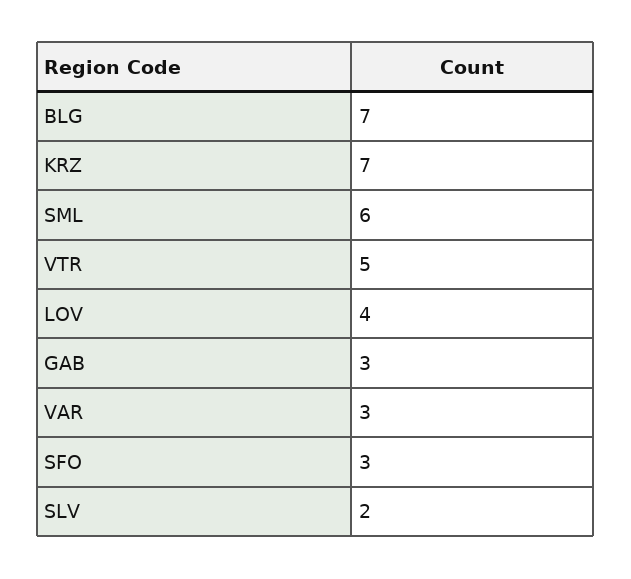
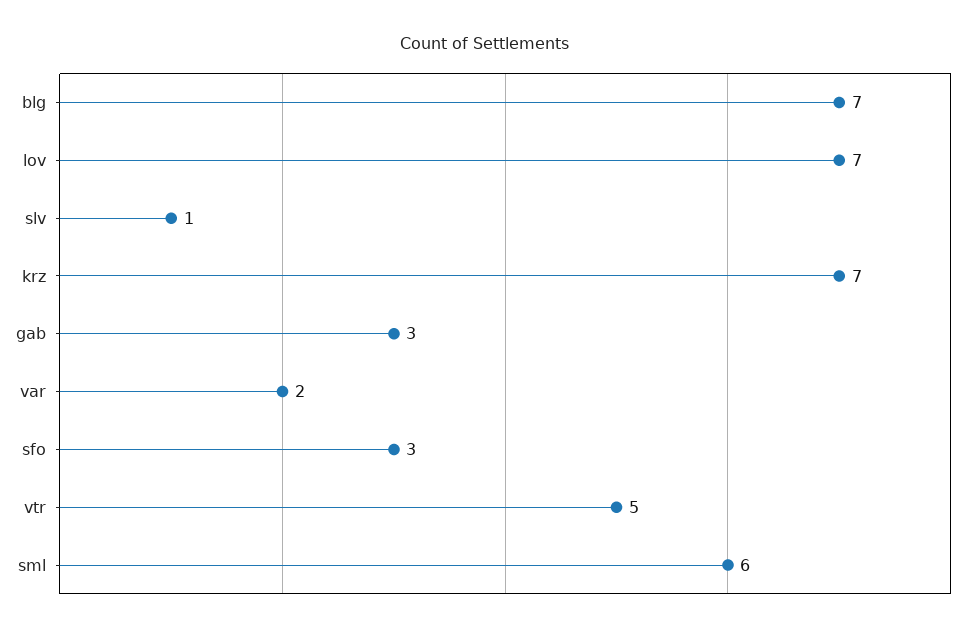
  {
    "BLG": 7,
    "KRZ": 7,
    "SML": 6,
    "VTR": 5,
-   "LOV": 4,
+   "LOV": 7,
    "GAB": 3,
-   "VAR": 3,
+   "VAR": 2,
    "SFO": 3,
-   "SLV": 2
+   "SLV": 1
  }

